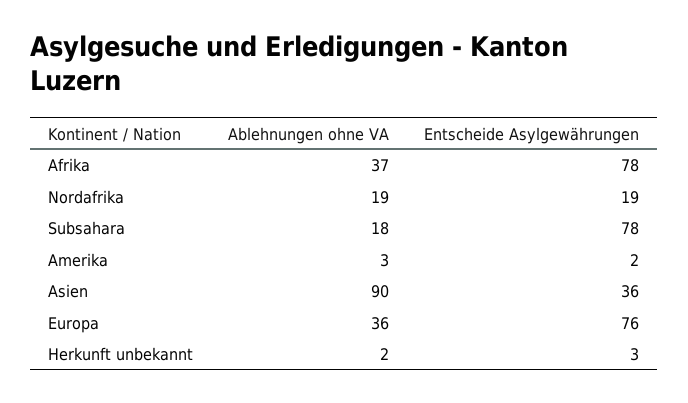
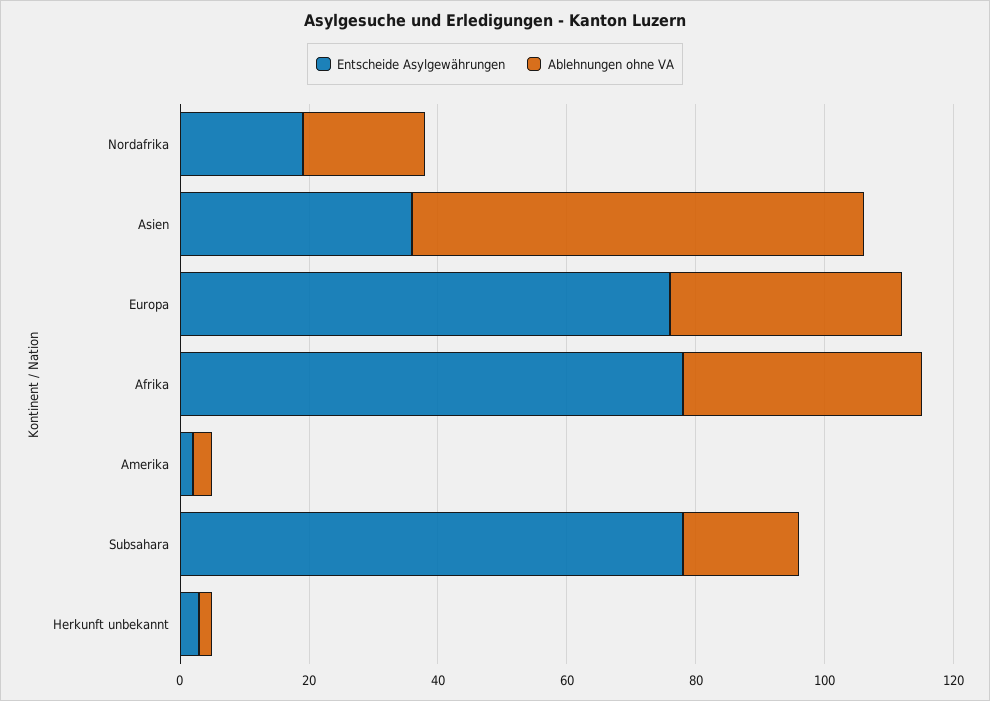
  {
    "Ablehnungen ohne VA": {
      "Afrika": 37,
      "Nordafrika": 19,
      "Subsahara": 18,
      "Amerika": 3,
-     "Asien": 90,
+     "Asien": 70,
      "Europa": 36,
      "Herkunft unbekannt": 2
    },
    "Entscheide Asylgewährungen": {
      "Afrika": 78,
      "Nordafrika": 19,
      "Subsahara": 78,
      "Amerika": 2,
      "Asien": 36,
      "Europa": 76,
      "Herkunft unbekannt": 3
    }
  }

